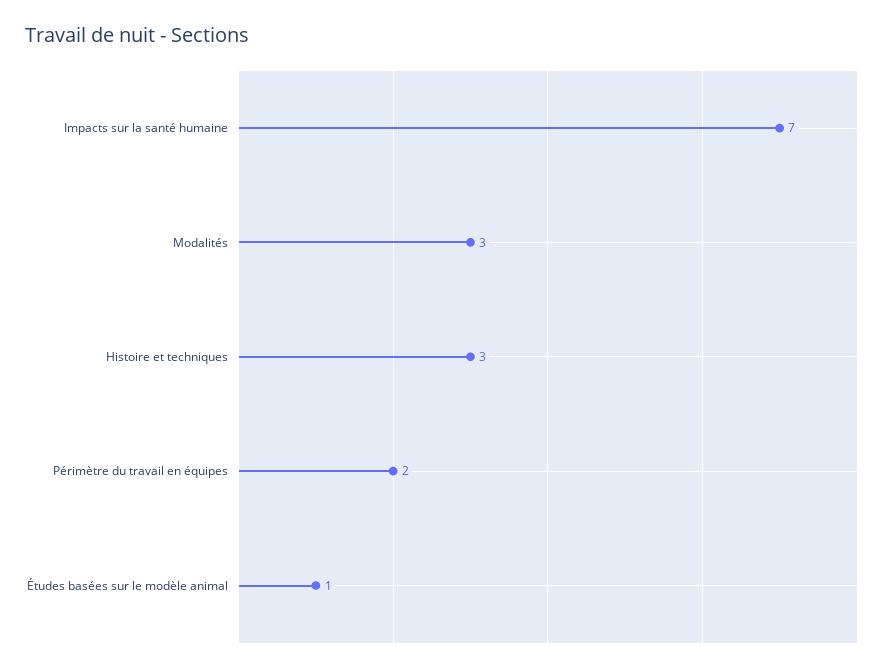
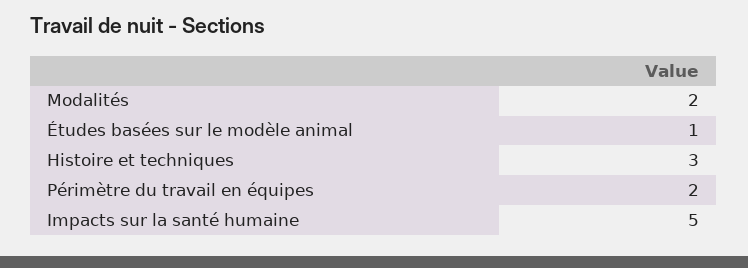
  {
-   "Impacts sur la santé humaine": 7,
+   "Impacts sur la santé humaine": 5,
-   "Modalités": 3,
+   "Modalités": 2,
    "Histoire et techniques": 3,
    "Périmètre du travail en équipes": 2,
    "Études basées sur le modèle animal": 1
  }

